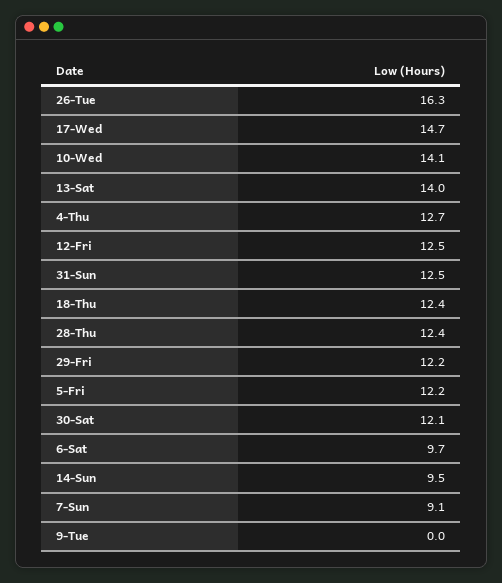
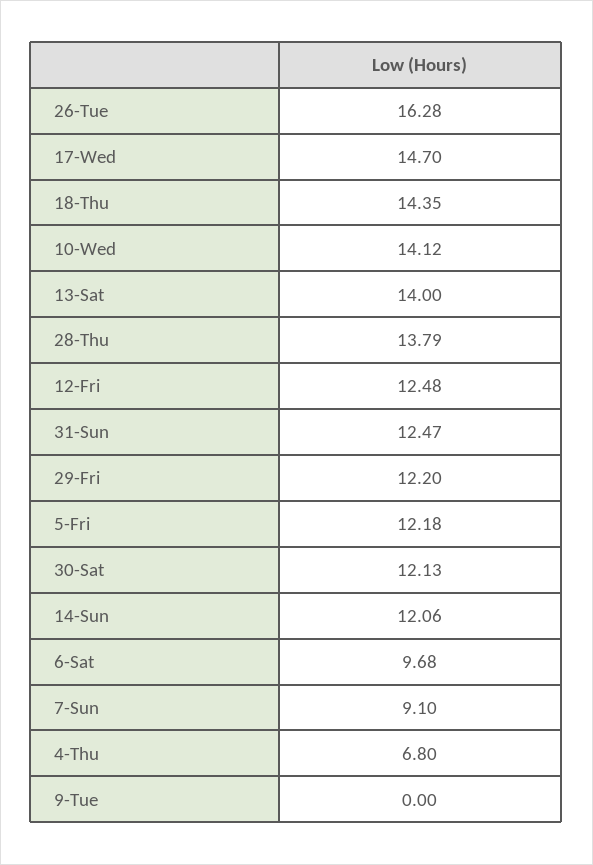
  {
    "26-Tue": 16.28,
    "17-Wed": 14.7,
    "10-Wed": 14.12,
    "13-Sat": 14,
-   "4-Thu": 12.7,
+   "4-Thu": 6.8,
    "12-Fri": 12.48,
    "31-Sun": 12.47,
-   "18-Thu": 12.4,
+   "18-Thu": 14.35,
-   "28-Thu": 12.4,
+   "28-Thu": 13.79,
    "29-Fri": 12.2,
    "5-Fri": 12.18,
    "30-Sat": 12.13,
    "6-Sat": 9.68,
-   "14-Sun": 9.5,
+   "14-Sun": 12.06,
    "7-Sun": 9.1,
    "9-Tue": 0
  }

